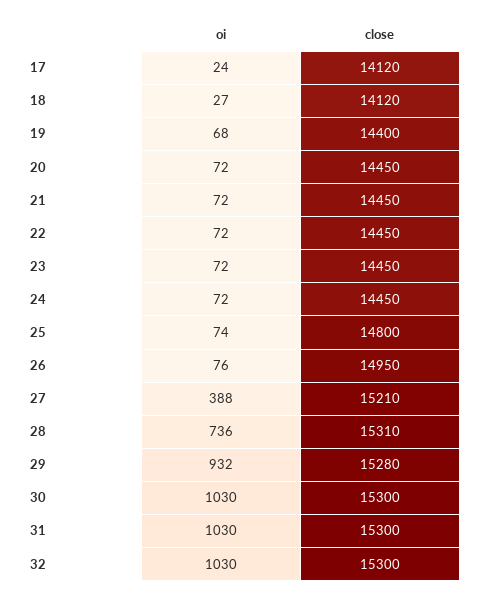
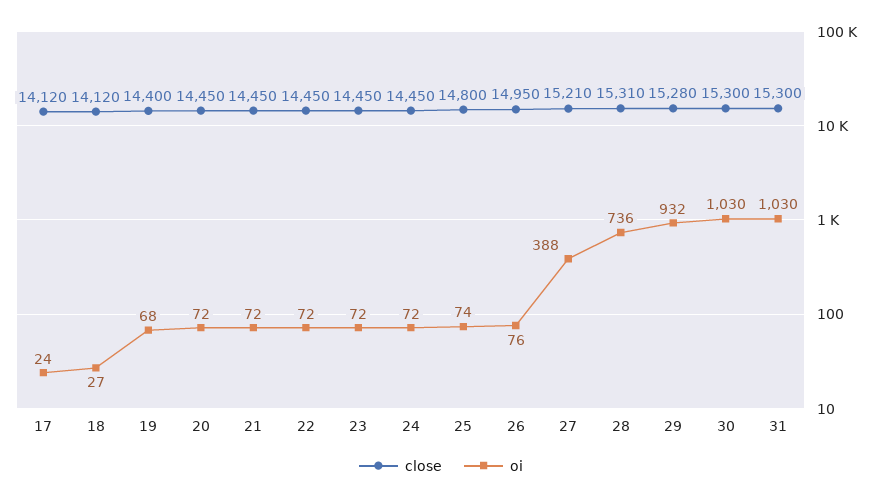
  {
    "oi": {
      "17": 24,
      "18": 27,
      "19": 68,
      "20": 72,
      "21": 72,
      "22": 72,
      "23": 72,
      "24": 72,
      "25": 74,
      "26": 76,
      "27": 388,
      "28": 736,
      "29": 932,
      "30": 1030,
-     "31": 1030,
+     "31": 1030
-     "32": 1030
    },
    "close": {
      "17": 14120,
      "18": 14120,
      "19": 14400,
      "20": 14450,
      "21": 14450,
      "22": 14450,
      "23": 14450,
      "24": 14450,
      "25": 14800,
      "26": 14950,
      "27": 15210,
      "28": 15310,
      "29": 15280,
      "30": 15300,
-     "31": 15300,
+     "31": 15300
-     "32": 15300
    }
  }

